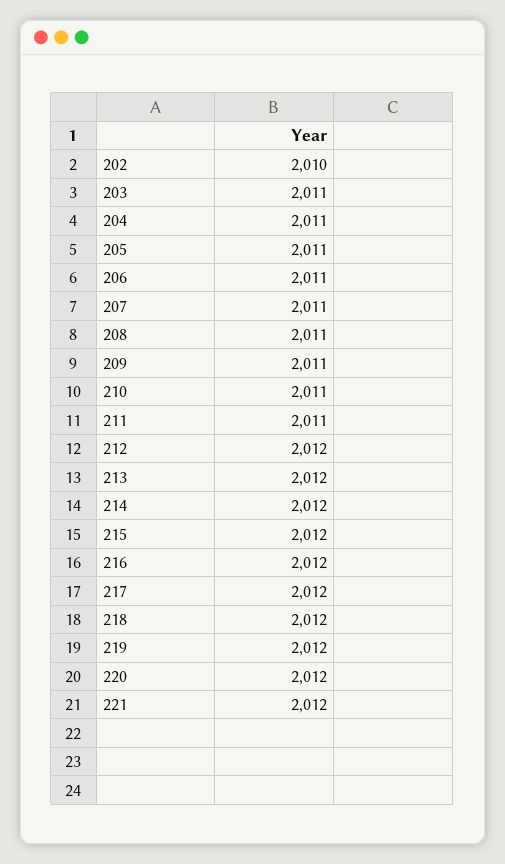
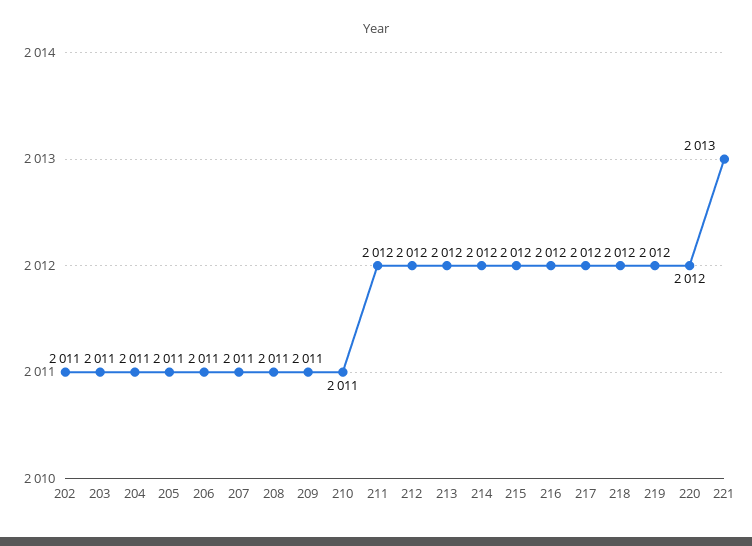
  {
-   "202": 2010,
+   "202": 2011,
    "203": 2011,
    "204": 2011,
    "205": 2011,
    "206": 2011,
    "207": 2011,
    "208": 2011,
    "209": 2011,
    "210": 2011,
-   "211": 2011,
+   "211": 2012,
    "212": 2012,
    "213": 2012,
    "214": 2012,
    "215": 2012,
    "216": 2012,
    "217": 2012,
    "218": 2012,
    "219": 2012,
    "220": 2012,
-   "221": 2012
+   "221": 2013
  }

